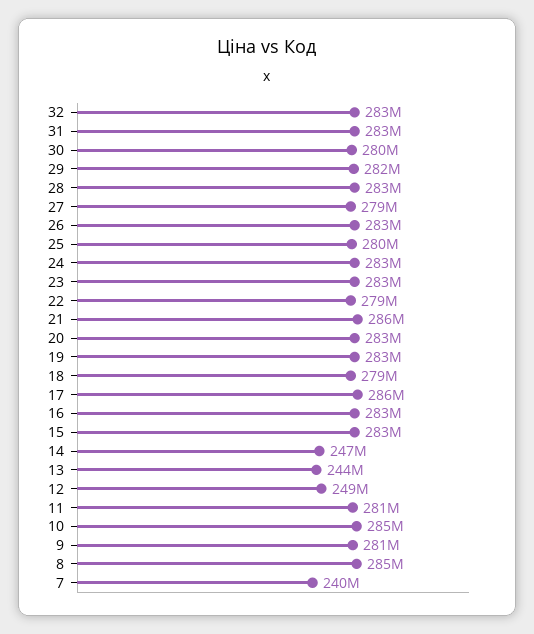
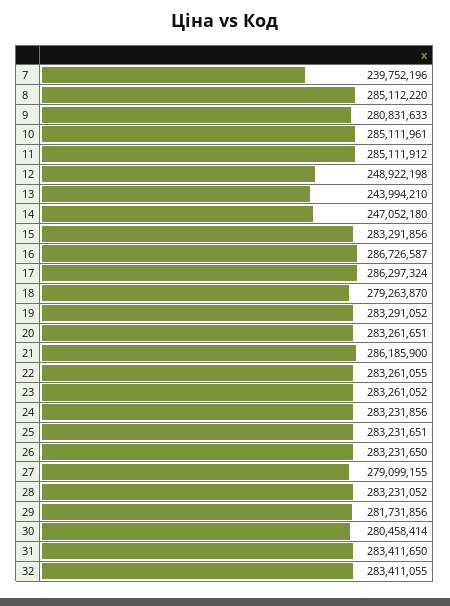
  {
    "32": 283411055,
    "31": 283411650,
    "30": 280458414,
    "29": 281731856,
    "28": 283231052,
    "27": 279099155,
    "26": 283231650,
-   "25": 280000000,
+   "25": 283231651,
    "24": 283231856,
    "23": 283261052,
-   "22": 279000000,
+   "22": 283261055,
    "21": 286185900,
    "20": 283261651,
    "19": 283291052,
    "18": 279263870,
    "17": 286297324,
-   "16": 283000000,
+   "16": 286726587,
    "15": 283291856,
    "14": 247052180,
    "13": 243994210,
    "12": 248922198,
-   "11": 281000000,
+   "11": 285111912,
    "10": 285111961,
    "9": 280831633,
    "8": 285112220,
    "7": 239752196
  }

